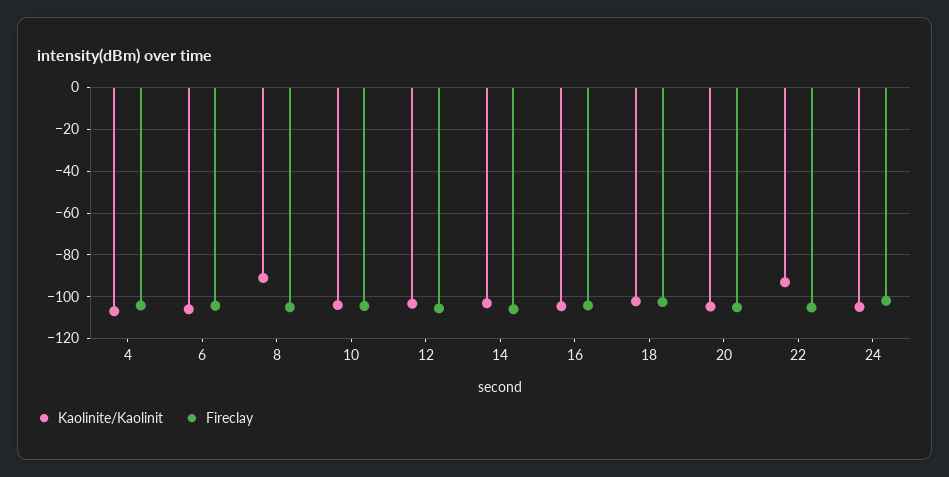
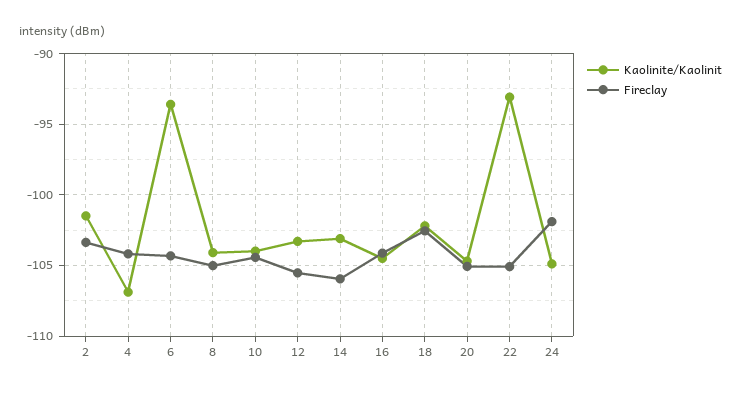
  {
    "Kaolinite/Kaolinit": {
      "4": -107,
-     "6": -105,
+     "6": -93.5,
-     "8": -90,
+     "8": -104,
      "10": -104,
      "12": -103.5,
      "14": -103,
      "16": -104.5,
      "18": -102,
      "20": -104.5,
      "22": -93,
-     "24": -105
+     "24": -105,
+     "2": -101.5
    },
    "Fireclay": {
      "4": -104,
      "6": -104.5,
      "8": -105,
      "10": -104.5,
      "12": -105.5,
      "14": -106,
      "16": -104,
      "18": -102.5,
      "20": -105,
      "22": -105,
-     "24": -102
+     "24": -102,
+     "2": -103.5
    }
  }

